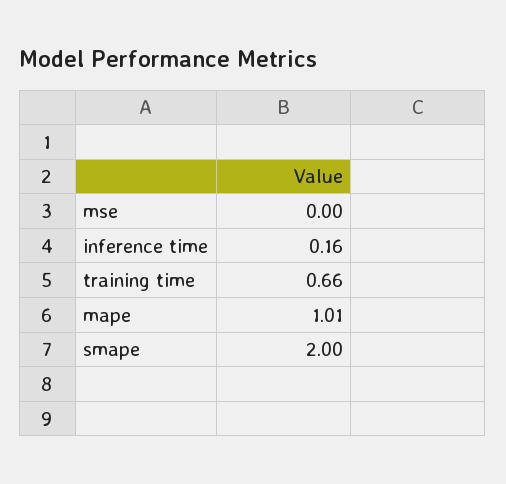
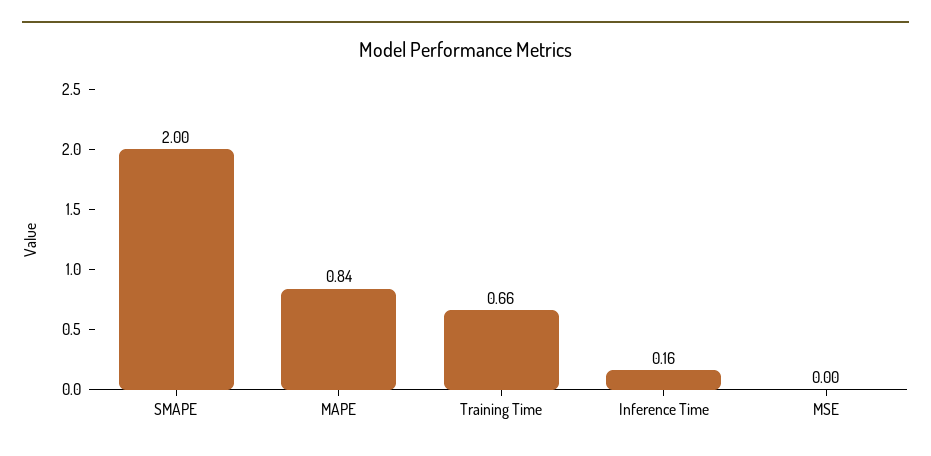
  {
    "mse": 0,
    "inference time": 0.16,
    "training time": 0.66,
-   "mape": 1.01,
+   "mape": 0.84,
    "smape": 2
  }

